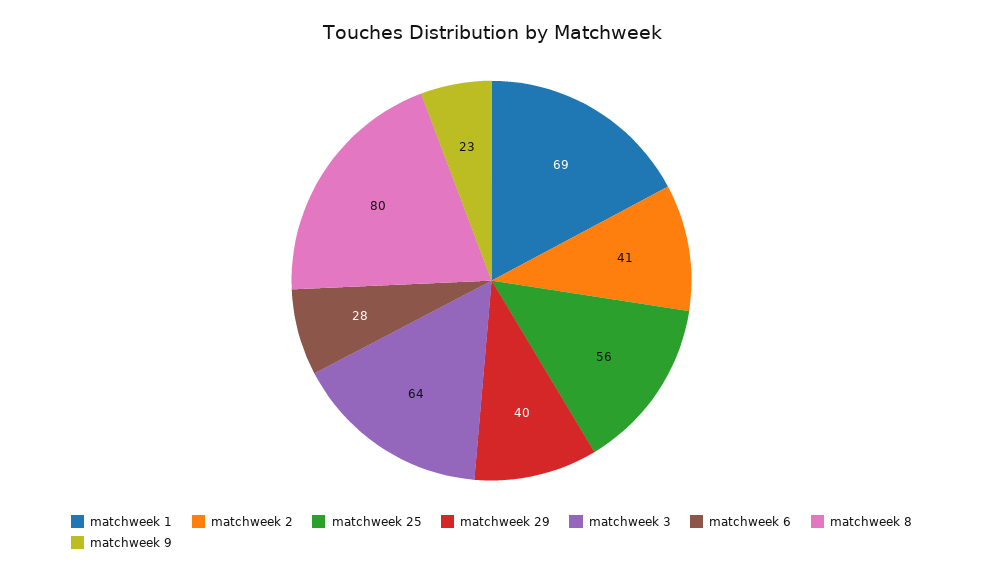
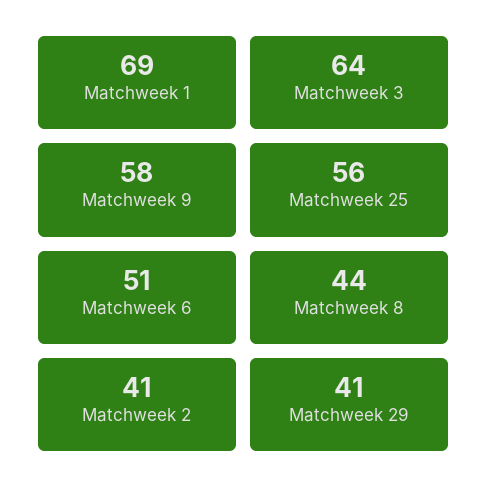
  {
    "matchweek 1": 69,
    "matchweek 2": 41,
    "matchweek 25": 56,
-   "matchweek 29": 40,
+   "matchweek 29": 41,
    "matchweek 3": 64,
-   "matchweek 6": 28,
+   "matchweek 6": 51,
-   "matchweek 8": 80,
+   "matchweek 8": 44,
-   "matchweek 9": 23
+   "matchweek 9": 58
  }

